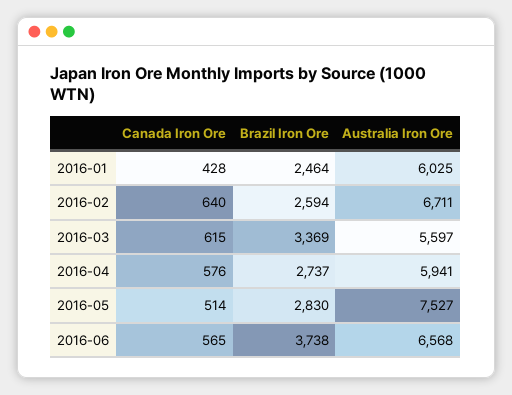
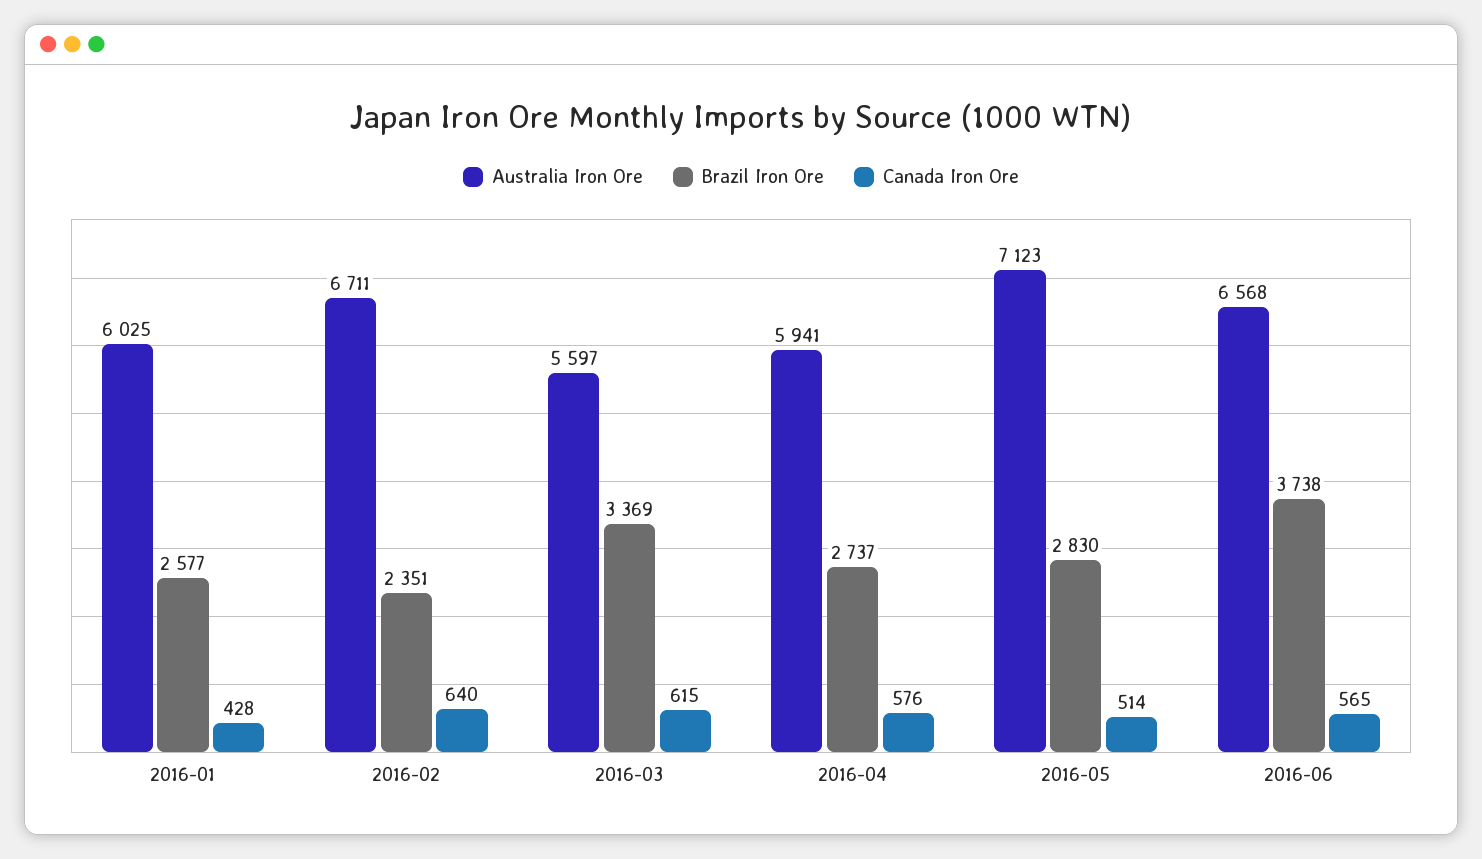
  {
    "Canada Iron Ore": {
      "2016-01": 428,
      "2016-02": 640,
      "2016-03": 615,
      "2016-04": 576,
      "2016-05": 514,
      "2016-06": 565
    },
    "Brazil Iron Ore": {
-     "2016-01": 2464,
+     "2016-01": 2577,
-     "2016-02": 2594,
+     "2016-02": 2351,
      "2016-03": 3369,
      "2016-04": 2737,
      "2016-05": 2830,
      "2016-06": 3738
    },
    "Australia Iron Ore": {
      "2016-01": 6025,
      "2016-02": 6711,
      "2016-03": 5597,
      "2016-04": 5941,
-     "2016-05": 7527,
+     "2016-05": 7123,
      "2016-06": 6568
    }
  }

